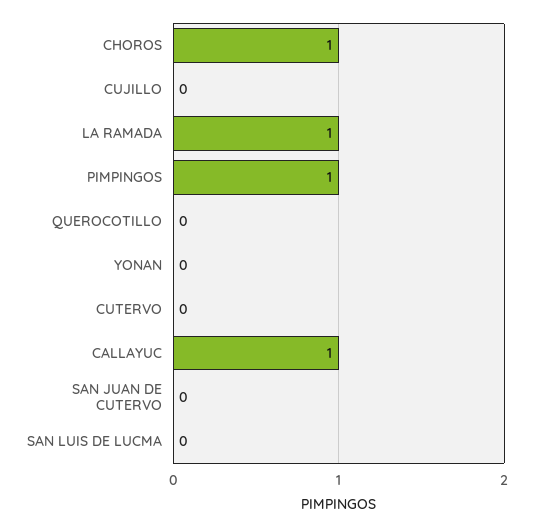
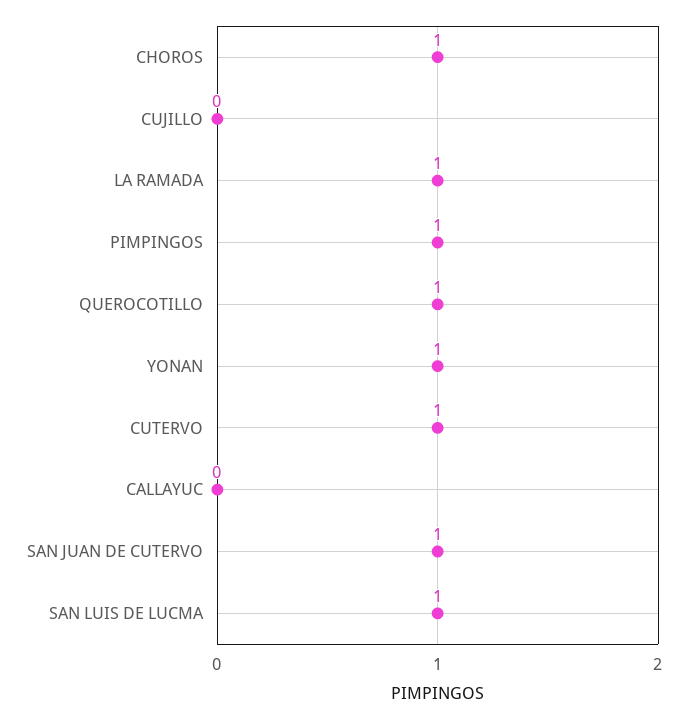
  {
    "CHOROS": 1,
    "CUJILLO": 0,
    "LA RAMADA": 1,
    "PIMPINGOS": 1,
-   "QUEROCOTILLO": 0,
+   "QUEROCOTILLO": 1,
-   "YONAN": 0,
+   "YONAN": 1,
-   "CUTERVO": 0,
+   "CUTERVO": 1,
-   "CALLAYUC": 1,
+   "CALLAYUC": 0,
-   "SAN JUAN DE CUTERVO": 0,
+   "SAN JUAN DE CUTERVO": 1,
-   "SAN LUIS DE LUCMA": 0
+   "SAN LUIS DE LUCMA": 1
  }

